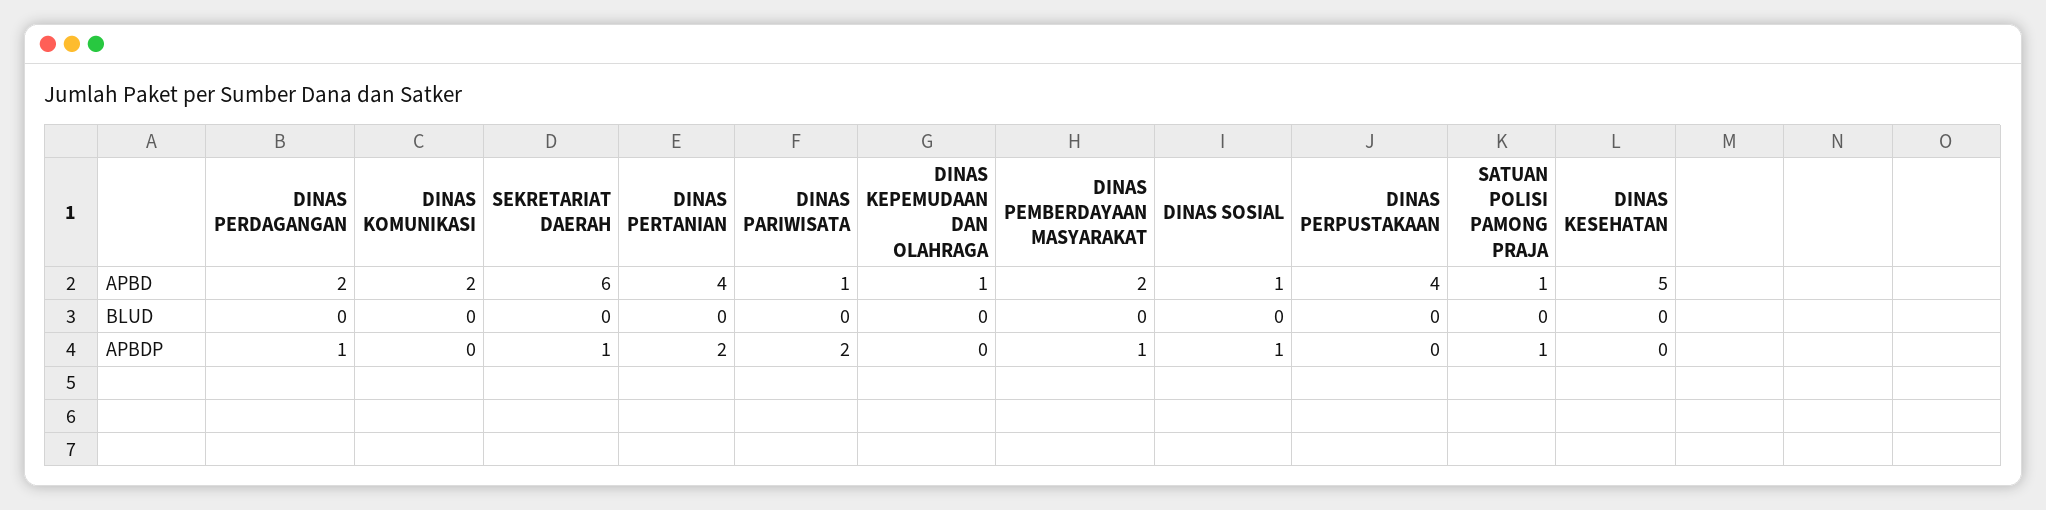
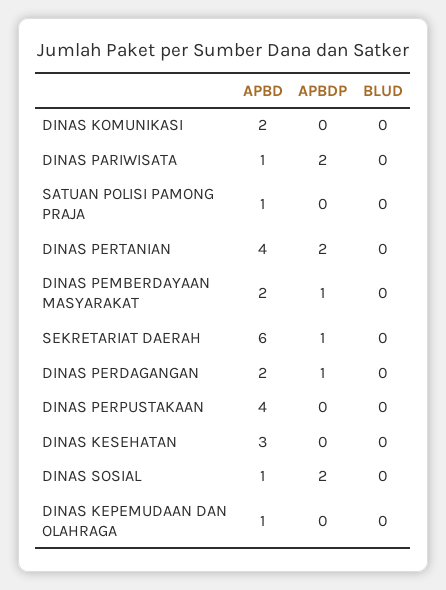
  {
    "DINAS PERDAGANGAN": {
      "APBD": 2,
      "BLUD": 0,
      "APBDP": 1
    },
    "DINAS KOMUNIKASI": {
      "APBD": 2,
      "BLUD": 0,
      "APBDP": 0
    },
    "SEKRETARIAT DAERAH": {
      "APBD": 6,
      "BLUD": 0,
      "APBDP": 1
    },
    "DINAS PERTANIAN": {
      "APBD": 4,
      "BLUD": 0,
      "APBDP": 2
    },
    "DINAS PARIWISATA": {
      "APBD": 1,
      "BLUD": 0,
      "APBDP": 2
    },
    "DINAS KEPEMUDAAN DAN OLAHRAGA": {
      "APBD": 1,
      "BLUD": 0,
      "APBDP": 0
    },
    "DINAS PEMBERDAYAAN MASYARAKAT": {
      "APBD": 2,
      "BLUD": 0,
      "APBDP": 1
    },
    "DINAS SOSIAL": {
      "APBD": 1,
      "BLUD": 0,
-     "APBDP": 1
+     "APBDP": 2
    },
    "DINAS PERPUSTAKAAN": {
      "APBD": 4,
      "BLUD": 0,
      "APBDP": 0
    },
    "SATUAN POLISI PAMONG PRAJA": {
      "APBD": 1,
      "BLUD": 0,
-     "APBDP": 1
+     "APBDP": 0
    },
    "DINAS KESEHATAN": {
-     "APBD": 5,
+     "APBD": 3,
      "BLUD": 0,
      "APBDP": 0
    }
  }

